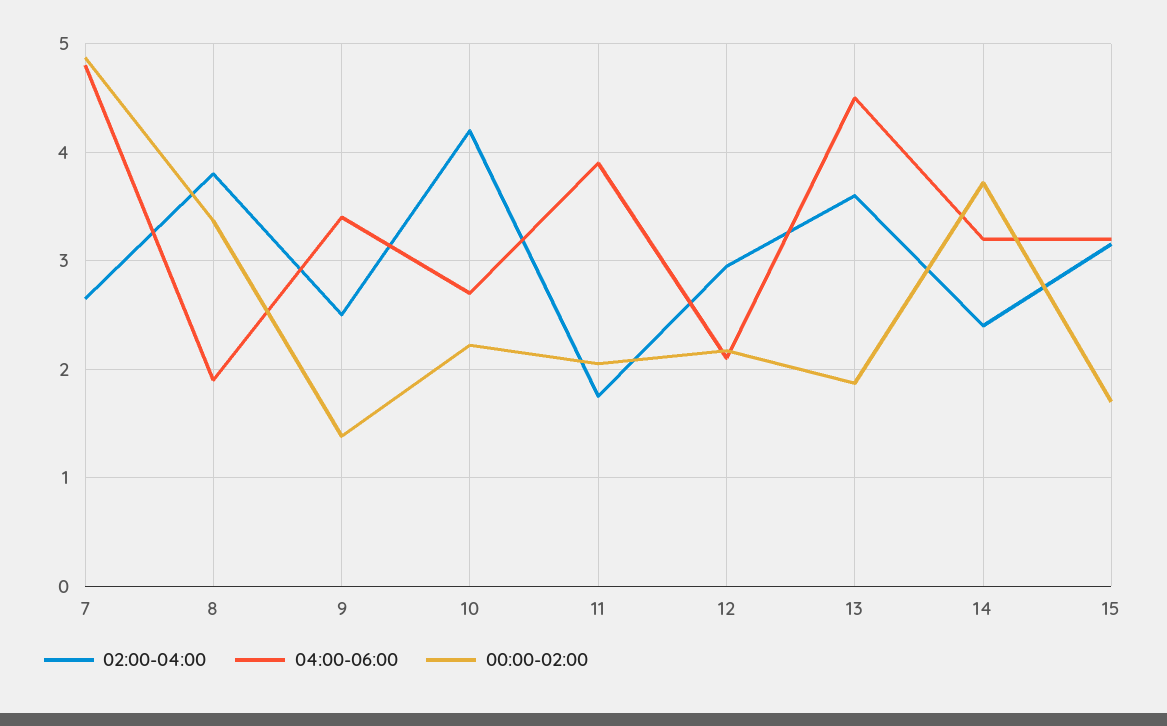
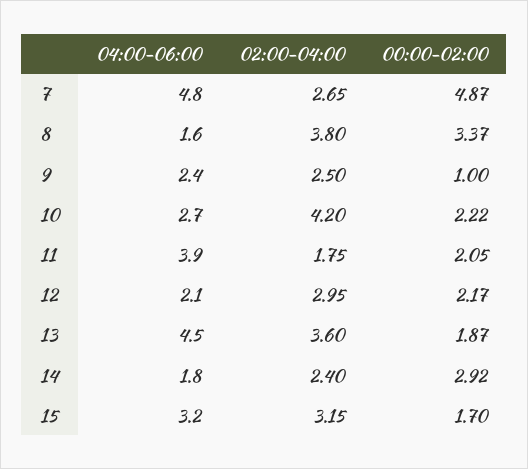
  {
    "02:00-04:00": {
      "7": 2.65,
      "8": 3.8,
      "9": 2.5,
      "10": 4.2,
      "11": 1.75,
      "12": 2.95,
      "13": 3.6,
      "14": 2.4,
      "15": 3.15
    },
    "04:00-06:00": {
      "7": 4.8,
-     "8": 1.9,
+     "8": 1.6,
-     "9": 3.4,
+     "9": 2.4,
      "10": 2.7,
      "11": 3.9,
      "12": 2.1,
      "13": 4.5,
-     "14": 3.2,
+     "14": 1.8,
      "15": 3.2
    },
    "00:00-02:00": {
      "7": 4.87,
      "8": 3.37,
-     "9": 1.4,
+     "9": 1,
      "10": 2.22,
      "11": 2.05,
      "12": 2.17,
      "13": 1.87,
-     "14": 3.7,
+     "14": 2.92,
      "15": 1.7
    }
  }

